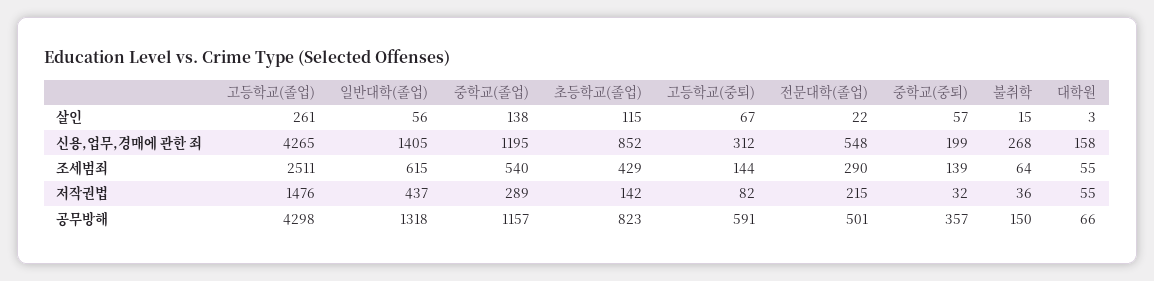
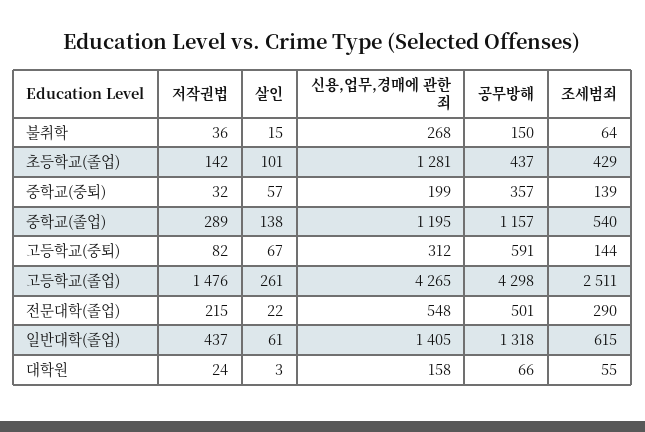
  {
    "고등학교(졸업)": {
      "살인": 261,
      "신용,업무,경매에 관한 죄": 4265,
      "조세범죄": 2511,
      "저작권법": 1476,
      "공무방해": 4298
    },
    "일반대학(졸업)": {
-     "살인": 56,
+     "살인": 61,
      "신용,업무,경매에 관한 죄": 1405,
      "조세범죄": 615,
      "저작권법": 437,
      "공무방해": 1318
    },
    "중학교(졸업)": {
      "살인": 138,
      "신용,업무,경매에 관한 죄": 1195,
      "조세범죄": 540,
      "저작권법": 289,
      "공무방해": 1157
    },
    "초등학교(졸업)": {
-     "살인": 115,
+     "살인": 101,
-     "신용,업무,경매에 관한 죄": 852,
+     "신용,업무,경매에 관한 죄": 1281,
      "조세범죄": 429,
      "저작권법": 142,
-     "공무방해": 823
+     "공무방해": 437
    },
    "고등학교(중퇴)": {
      "살인": 67,
      "신용,업무,경매에 관한 죄": 312,
      "조세범죄": 144,
      "저작권법": 82,
      "공무방해": 591
    },
    "전문대학(졸업)": {
      "살인": 22,
      "신용,업무,경매에 관한 죄": 548,
      "조세범죄": 290,
      "저작권법": 215,
      "공무방해": 501
    },
    "중학교(중퇴)": {
      "살인": 57,
      "신용,업무,경매에 관한 죄": 199,
      "조세범죄": 139,
      "저작권법": 32,
      "공무방해": 357
    },
    "불취학": {
      "살인": 15,
      "신용,업무,경매에 관한 죄": 268,
      "조세범죄": 64,
      "저작권법": 36,
      "공무방해": 150
    },
    "대학원": {
      "살인": 3,
      "신용,업무,경매에 관한 죄": 158,
      "조세범죄": 55,
-     "저작권법": 55,
+     "저작권법": 24,
      "공무방해": 66
    }
  }

